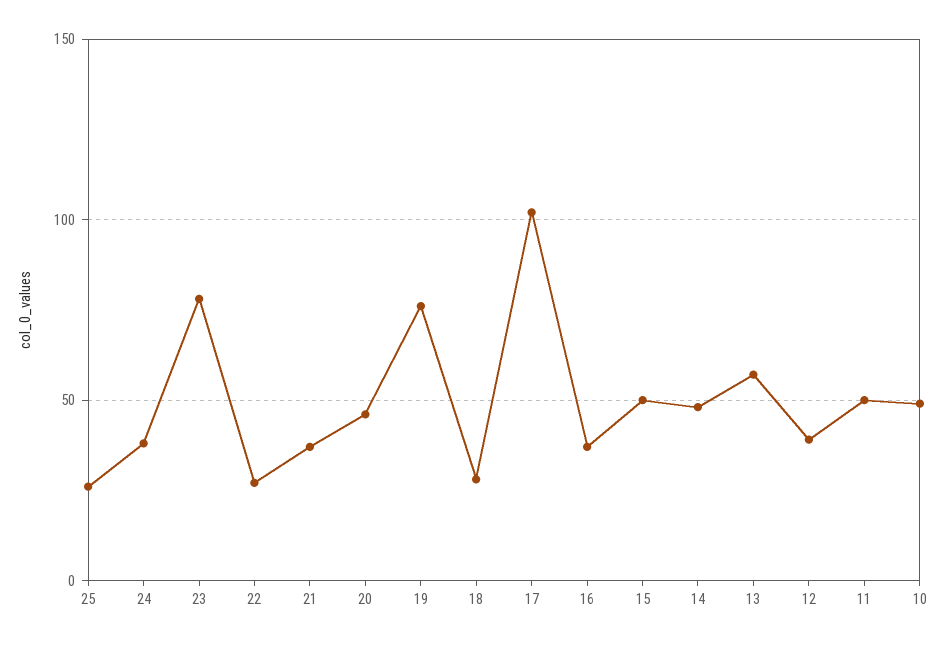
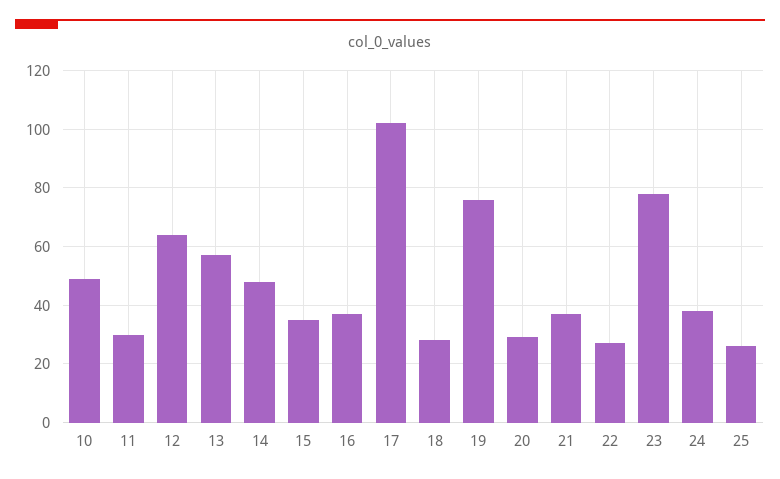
  {
    "25": 25,
    "24": 40,
    "23": 80,
    "22": 25,
    "21": 35,
-   "20": 45,
+   "20": 30,
    "19": 75,
    "18": 30,
    "17": 100,
    "16": 35,
-   "15": 50,
+   "15": 35,
    "14": 50,
    "13": 55,
-   "12": 40,
+   "12": 65,
-   "11": 50,
+   "11": 30,
    "10": 50
  }

